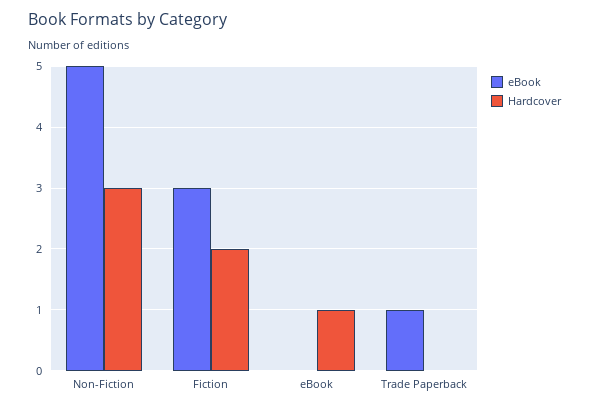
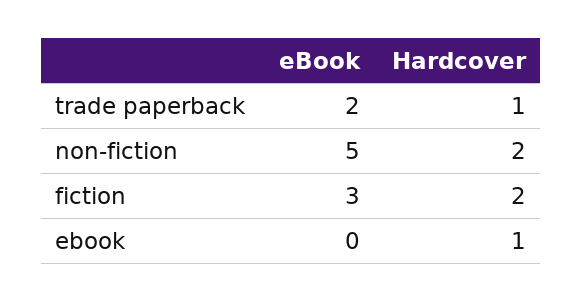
  {
    "eBook": {
      "Non-Fiction": 5,
      "Fiction": 3,
      "eBook": 0,
-     "Trade Paperback": 1
+     "Trade Paperback": 2
    },
    "Hardcover": {
-     "Non-Fiction": 3,
+     "Non-Fiction": 2,
      "Fiction": 2,
      "eBook": 1,
-     "Trade Paperback": 0
+     "Trade Paperback": 1
    }
  }

